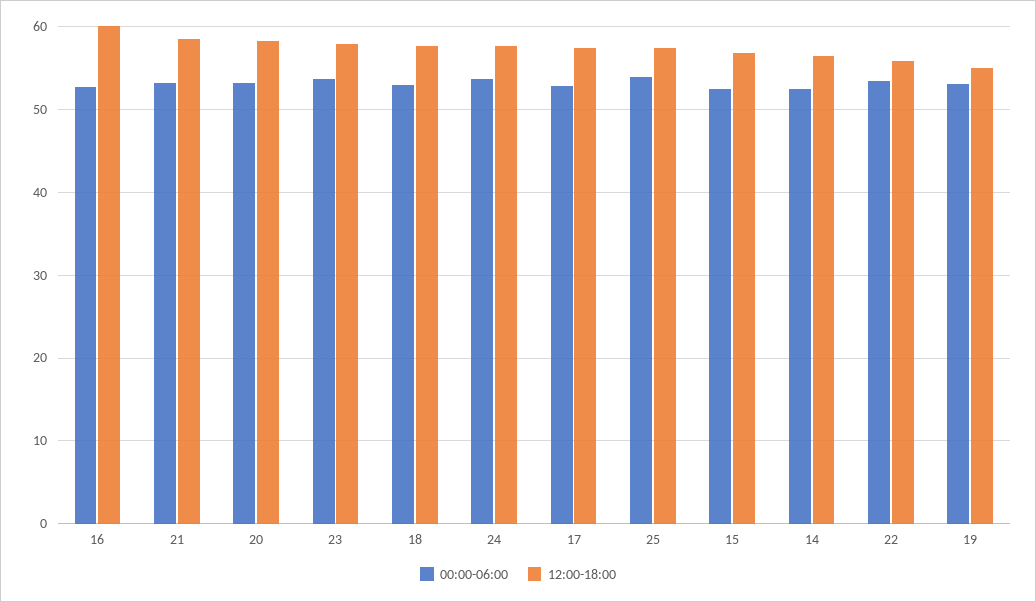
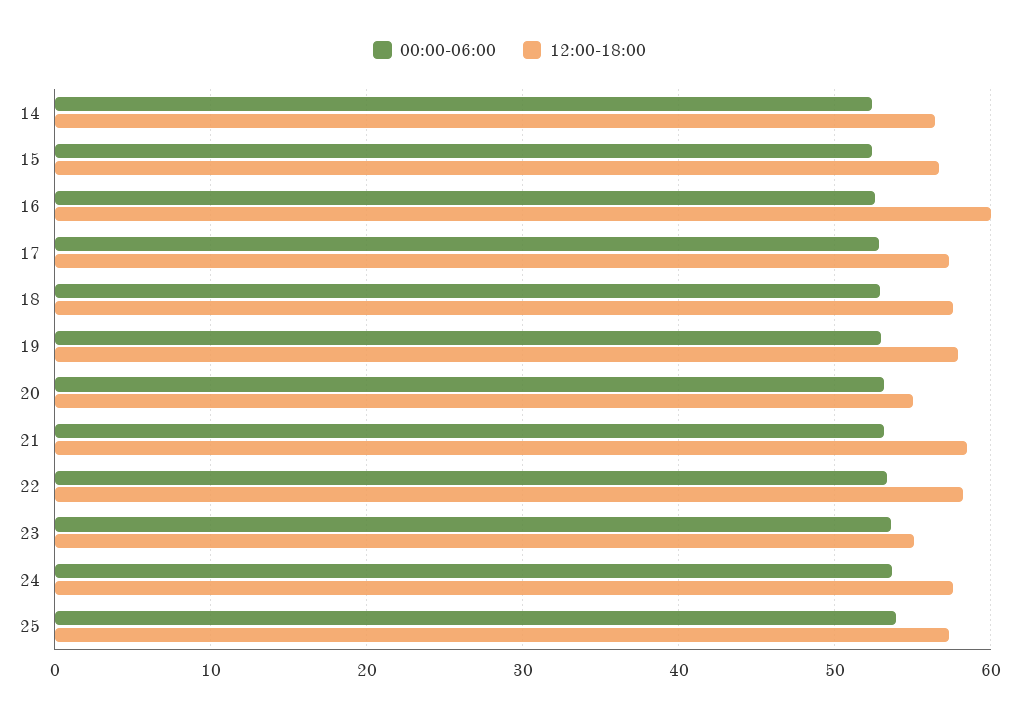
  {
    "00:00-06:00": {
      "16": 53,
      "21": 53,
      "20": 53,
      "23": 54,
      "18": 53,
      "24": 54,
      "17": 53,
      "25": 54,
      "15": 52,
      "14": 52,
      "22": 53,
      "19": 53
    },
    "12:00-18:00": {
      "16": 60,
      "21": 59,
-     "20": 58,
+     "20": 55,
-     "23": 58,
+     "23": 55,
      "18": 58,
      "24": 58,
      "17": 57,
      "25": 57,
      "15": 57,
      "14": 56,
-     "22": 56,
+     "22": 58,
-     "19": 55
+     "19": 58
    }
  }

